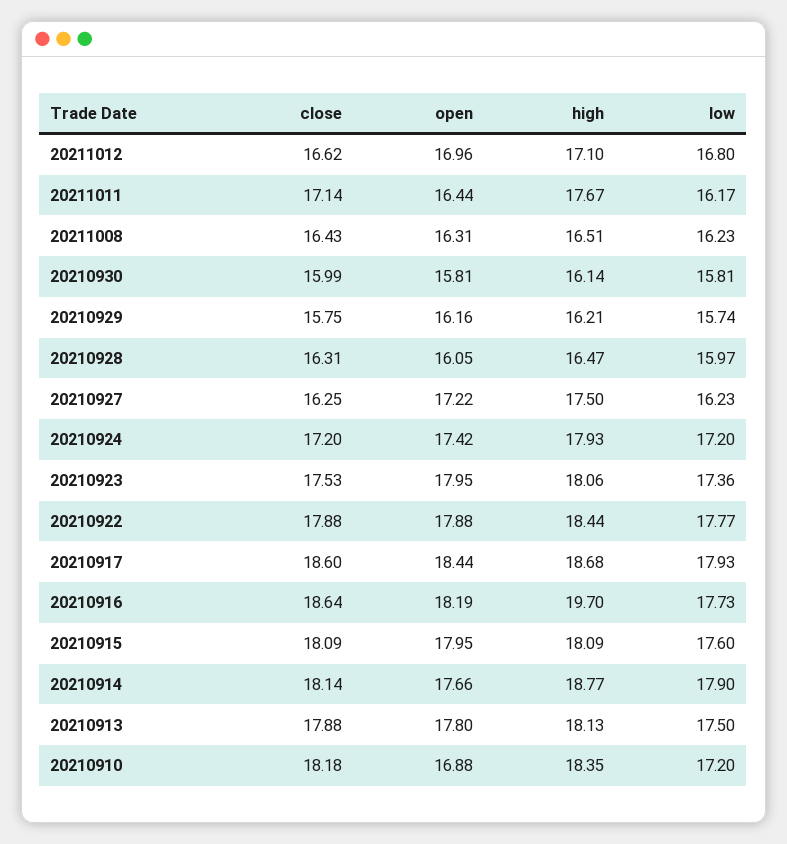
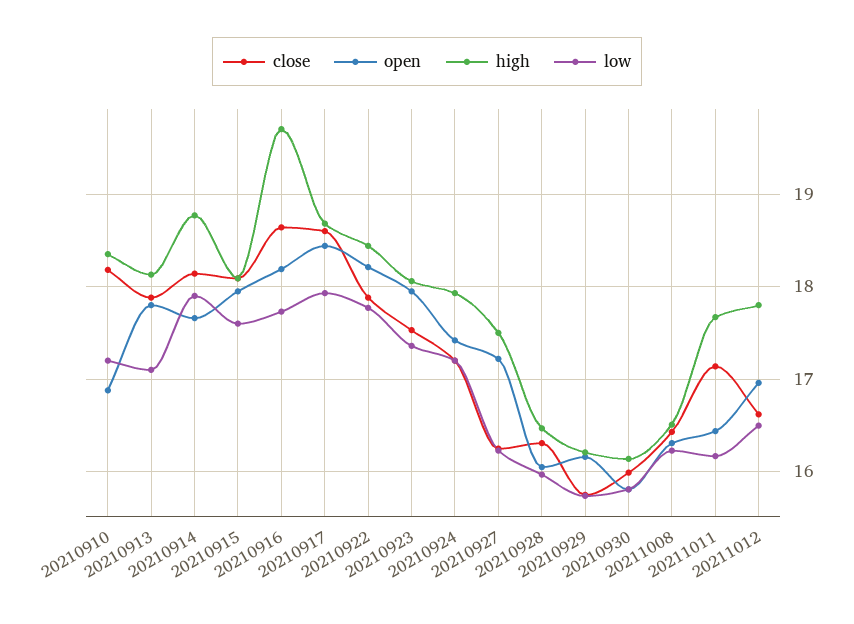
  {
    "close": {
      "20211012": 16.62,
      "20211011": 17.14,
      "20211008": 16.43,
      "20210930": 15.99,
      "20210929": 15.75,
      "20210928": 16.31,
      "20210927": 16.25,
      "20210924": 17.2,
      "20210923": 17.53,
      "20210922": 17.88,
      "20210917": 18.6,
      "20210916": 18.64,
      "20210915": 18.09,
      "20210914": 18.14,
      "20210913": 17.88,
      "20210910": 18.18
    },
    "open": {
      "20211012": 16.96,
      "20211011": 16.44,
      "20211008": 16.31,
      "20210930": 15.81,
      "20210929": 16.16,
      "20210928": 16.05,
      "20210927": 17.22,
      "20210924": 17.42,
      "20210923": 17.95,
-     "20210922": 17.88,
+     "20210922": 18.2,
      "20210917": 18.44,
      "20210916": 18.19,
      "20210915": 17.95,
      "20210914": 17.66,
      "20210913": 17.8,
      "20210910": 16.88
    },
    "high": {
-     "20211012": 17.1,
+     "20211012": 17.8,
      "20211011": 17.67,
      "20211008": 16.51,
      "20210930": 16.14,
      "20210929": 16.21,
      "20210928": 16.47,
      "20210927": 17.5,
      "20210924": 17.93,
      "20210923": 18.06,
      "20210922": 18.44,
      "20210917": 18.68,
      "20210916": 19.7,
      "20210915": 18.09,
      "20210914": 18.77,
      "20210913": 18.13,
      "20210910": 18.35
    },
    "low": {
-     "20211012": 16.8,
+     "20211012": 16.5,
      "20211011": 16.17,
      "20211008": 16.23,
      "20210930": 15.81,
      "20210929": 15.74,
      "20210928": 15.97,
      "20210927": 16.23,
      "20210924": 17.2,
      "20210923": 17.36,
      "20210922": 17.77,
      "20210917": 17.93,
      "20210916": 17.73,
      "20210915": 17.6,
      "20210914": 17.9,
-     "20210913": 17.5,
+     "20210913": 17.1,
      "20210910": 17.2
    }
  }

